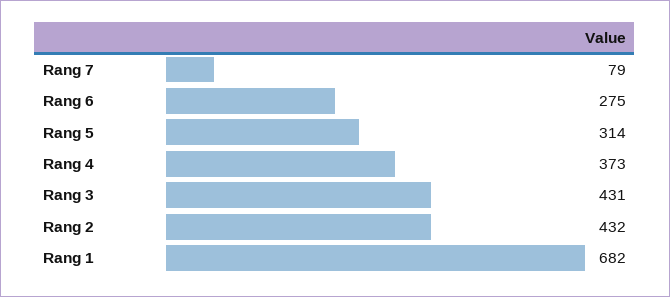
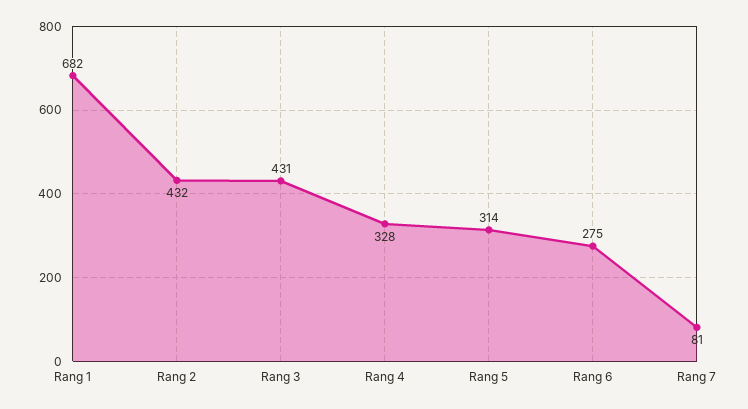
  {
-   "Rang 7": 79,
+   "Rang 7": 81,
    "Rang 6": 275,
    "Rang 5": 314,
-   "Rang 4": 373,
+   "Rang 4": 328,
    "Rang 3": 431,
    "Rang 2": 432,
    "Rang 1": 682
  }

